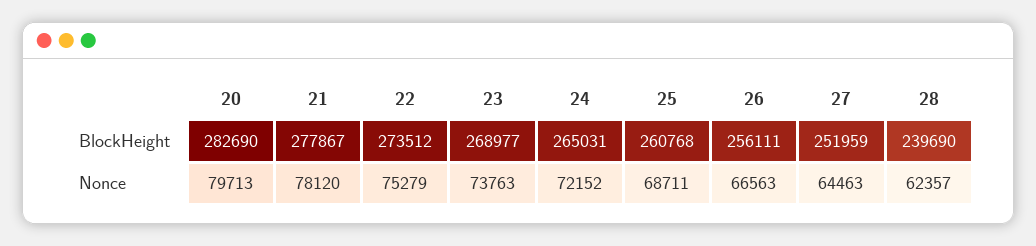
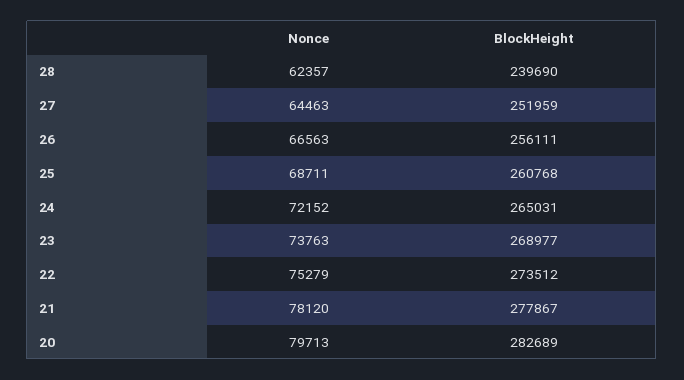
  {
    "20": {
-     "BlockHeight": 282690,
+     "BlockHeight": 282689,
      "Nonce": 79713
    },
    "21": {
      "BlockHeight": 277867,
      "Nonce": 78120
    },
    "22": {
      "BlockHeight": 273512,
      "Nonce": 75279
    },
    "23": {
      "BlockHeight": 268977,
      "Nonce": 73763
    },
    "24": {
      "BlockHeight": 265031,
      "Nonce": 72152
    },
    "25": {
      "BlockHeight": 260768,
      "Nonce": 68711
    },
    "26": {
      "BlockHeight": 256111,
      "Nonce": 66563
    },
    "27": {
      "BlockHeight": 251959,
      "Nonce": 64463
    },
    "28": {
      "BlockHeight": 239690,
      "Nonce": 62357
    }
  }

